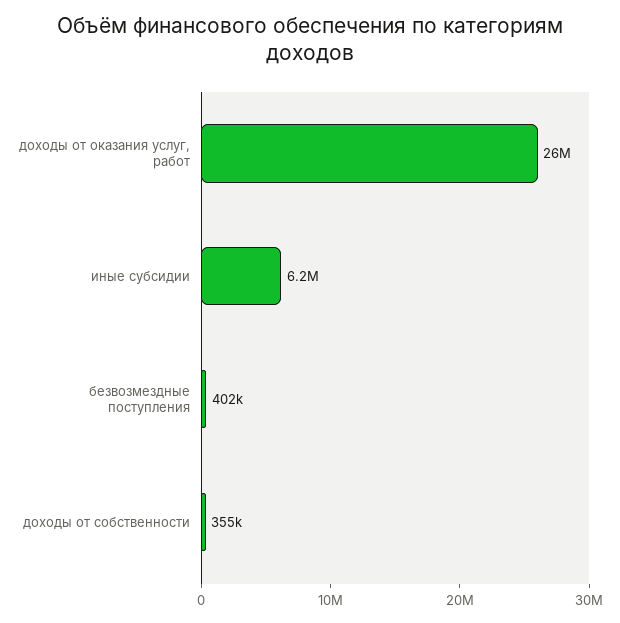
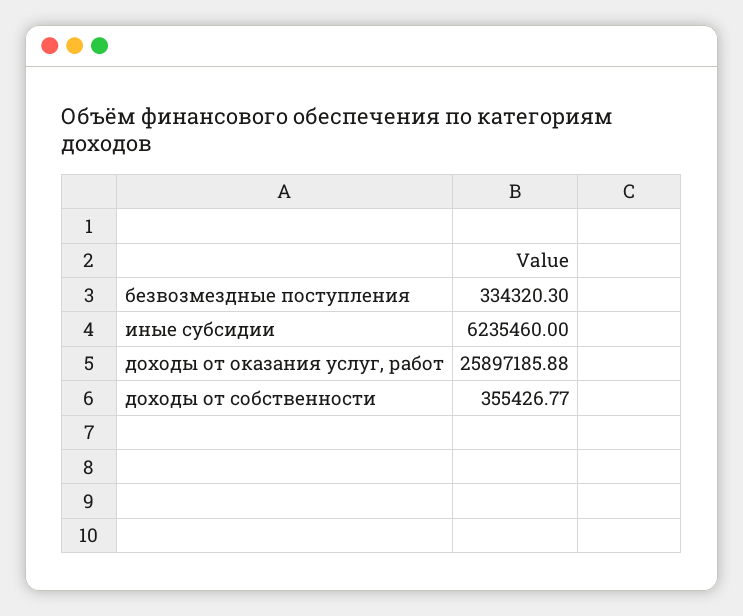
  {
    "доходы от оказания услуг, работ": 25897185.88,
    "иные субсидии": 6235460,
-   "безвозмездные поступления": 402000,
+   "безвозмездные поступления": 334320.3,
    "доходы от собственности": 355426.77
  }

